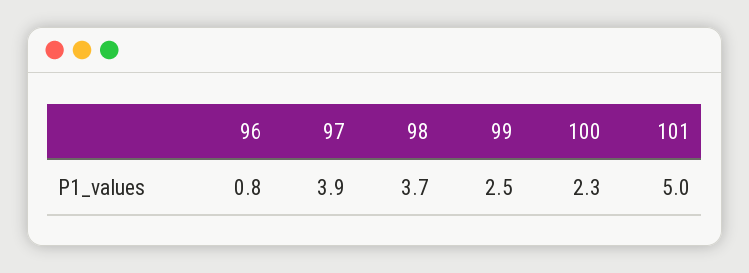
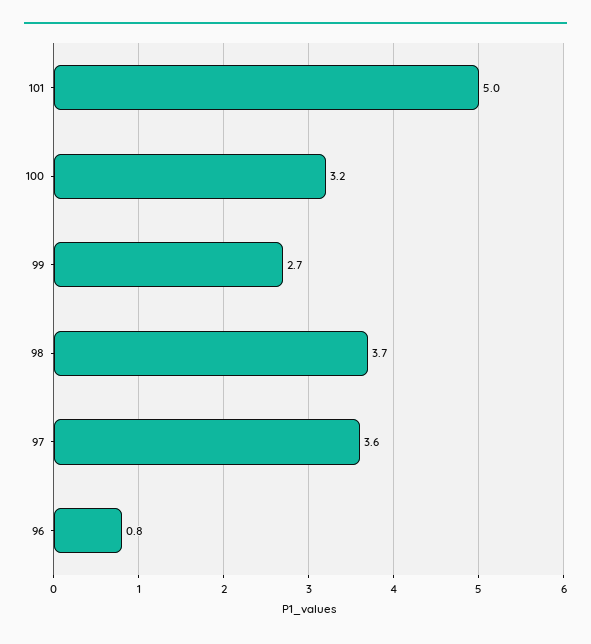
  {
    "96": 0.8,
-   "97": 3.9,
+   "97": 3.6,
    "98": 3.7,
-   "99": 2.5,
+   "99": 2.7,
-   "100": 2.3,
+   "100": 3.2,
    "101": 5
  }

